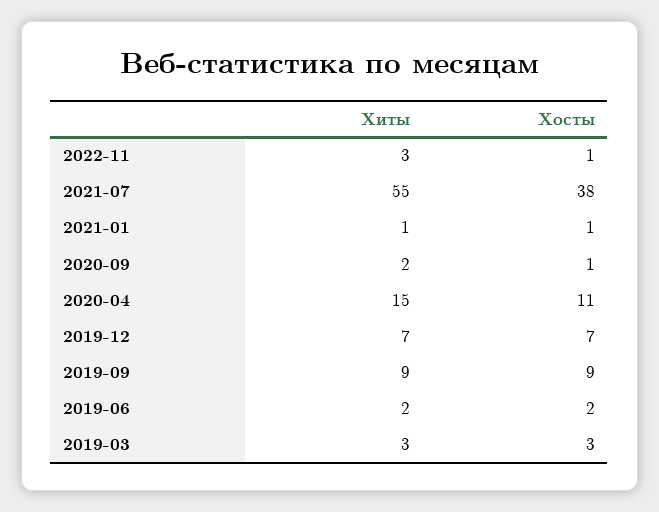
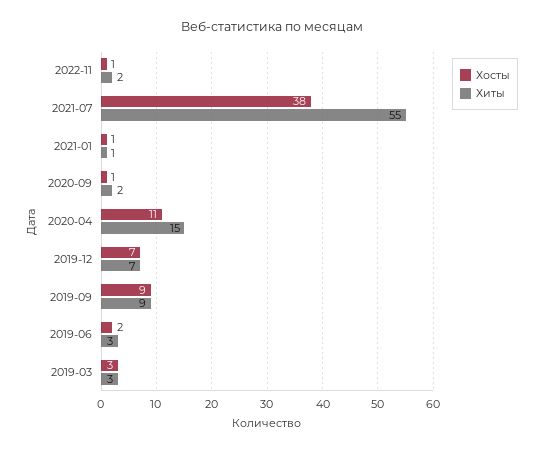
  {
    "Хиты": {
-     "2022-11": 3,
+     "2022-11": 2,
      "2021-07": 55,
      "2021-01": 1,
      "2020-09": 2,
      "2020-04": 15,
      "2019-12": 7,
      "2019-09": 9,
-     "2019-06": 2,
+     "2019-06": 3,
      "2019-03": 3
    },
    "Хосты": {
      "2022-11": 1,
      "2021-07": 38,
      "2021-01": 1,
      "2020-09": 1,
      "2020-04": 11,
      "2019-12": 7,
      "2019-09": 9,
      "2019-06": 2,
      "2019-03": 3
    }
  }

